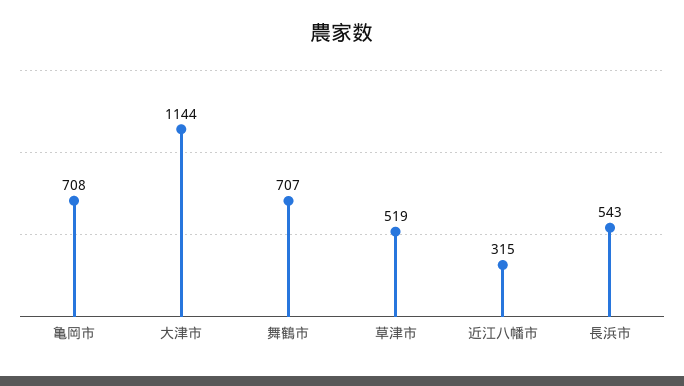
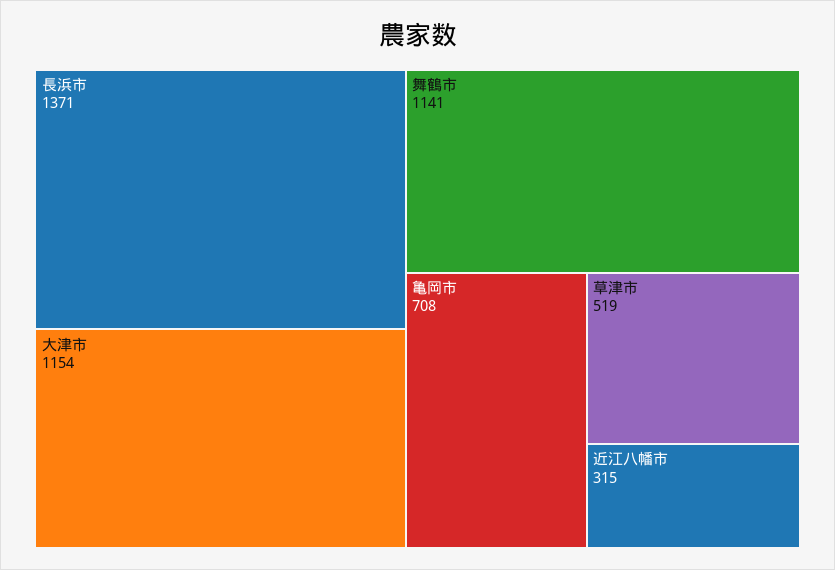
  {
    "亀岡市": 708,
-   "大津市": 1144,
+   "大津市": 1154,
-   "舞鶴市": 707,
+   "舞鶴市": 1141,
    "草津市": 519,
    "近江八幡市": 315,
-   "長浜市": 543
+   "長浜市": 1371
  }

